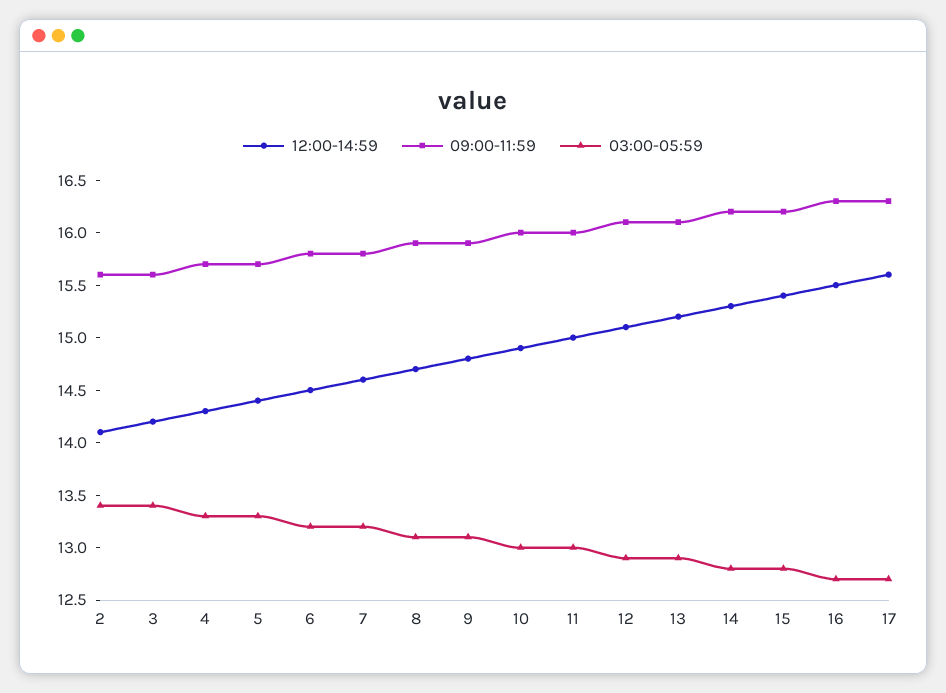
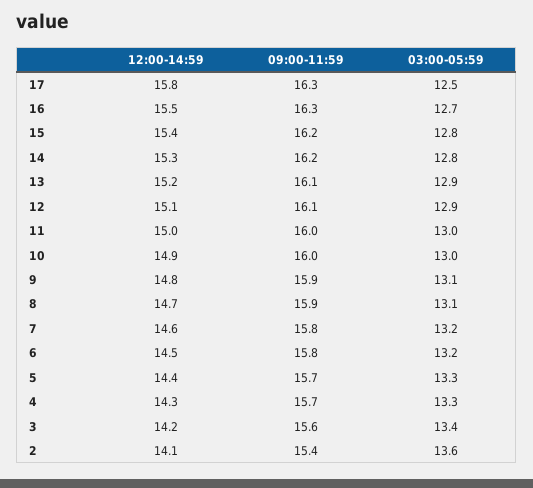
  {
    "12:00-14:59": {
      "2": 14.1,
      "3": 14.2,
      "4": 14.3,
      "5": 14.4,
      "6": 14.5,
      "7": 14.6,
      "8": 14.7,
      "9": 14.8,
      "10": 14.9,
      "11": 15,
      "12": 15.1,
      "13": 15.2,
      "14": 15.3,
      "15": 15.4,
      "16": 15.5,
-     "17": 15.6
+     "17": 15.8
    },
    "09:00-11:59": {
-     "2": 15.6,
+     "2": 15.4,
      "3": 15.6,
      "4": 15.7,
      "5": 15.7,
      "6": 15.8,
      "7": 15.8,
      "8": 15.9,
      "9": 15.9,
      "10": 16,
      "11": 16,
      "12": 16.1,
      "13": 16.1,
      "14": 16.2,
      "15": 16.2,
      "16": 16.3,
      "17": 16.3
    },
    "03:00-05:59": {
-     "2": 13.4,
+     "2": 13.6,
      "3": 13.4,
      "4": 13.3,
      "5": 13.3,
      "6": 13.2,
      "7": 13.2,
      "8": 13.1,
      "9": 13.1,
      "10": 13,
      "11": 13,
      "12": 12.9,
      "13": 12.9,
      "14": 12.8,
      "15": 12.8,
      "16": 12.7,
-     "17": 12.7
+     "17": 12.5
    }
  }

